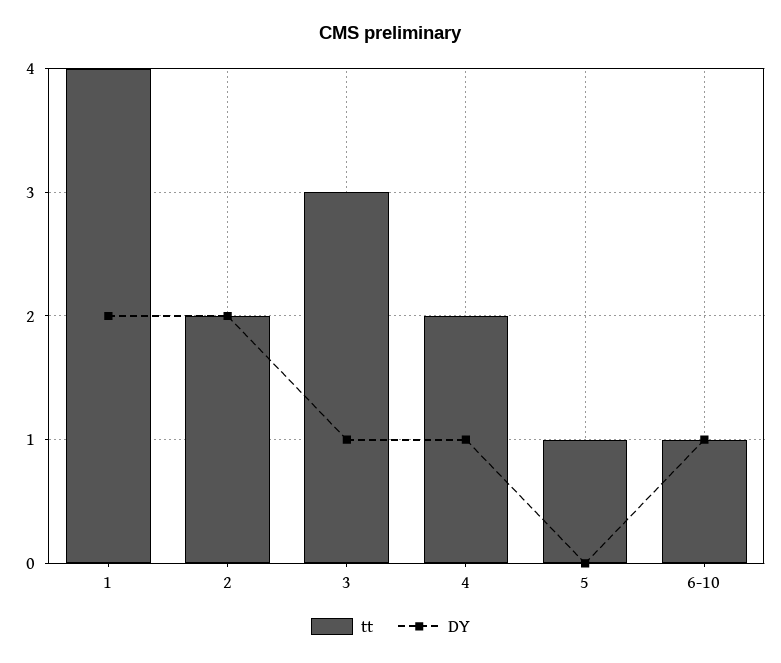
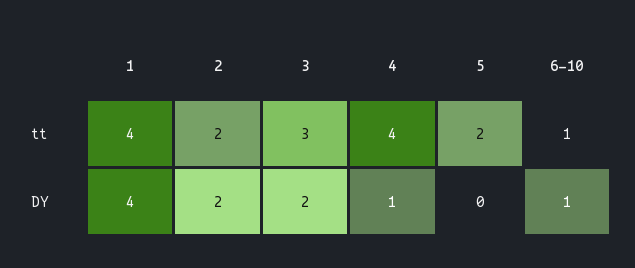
  {
    "tt": {
      "1": 4,
      "2": 2,
      "3": 3,
-     "4": 2,
+     "4": 4,
-     "5": 1,
+     "5": 2,
      "6-10": 1
    },
    "DY": {
-     "1": 2,
+     "1": 4,
      "2": 2,
-     "3": 1,
+     "3": 2,
      "4": 1,
      "5": 0,
      "6-10": 1
    }
  }

